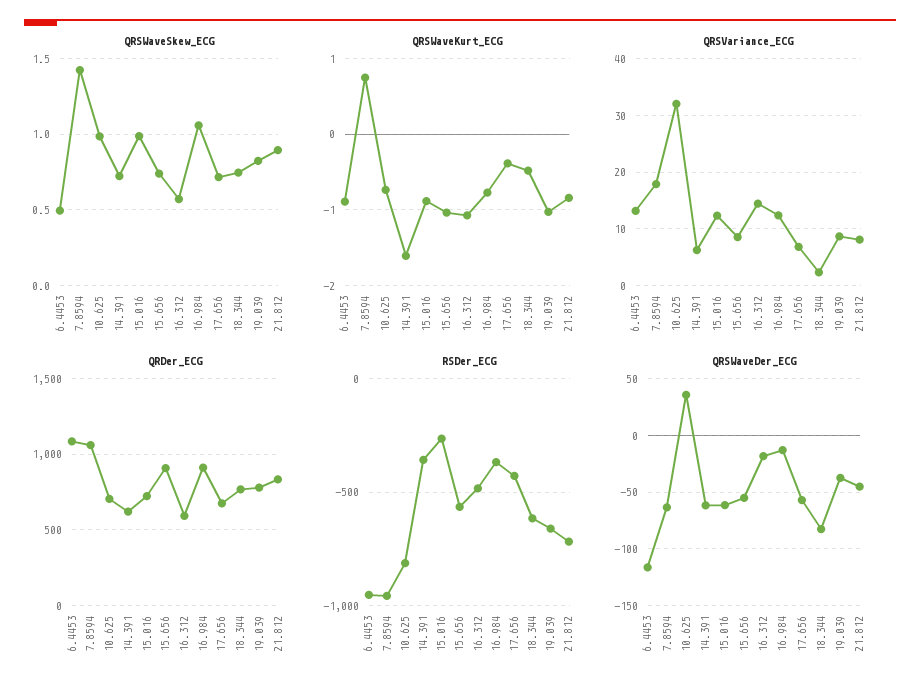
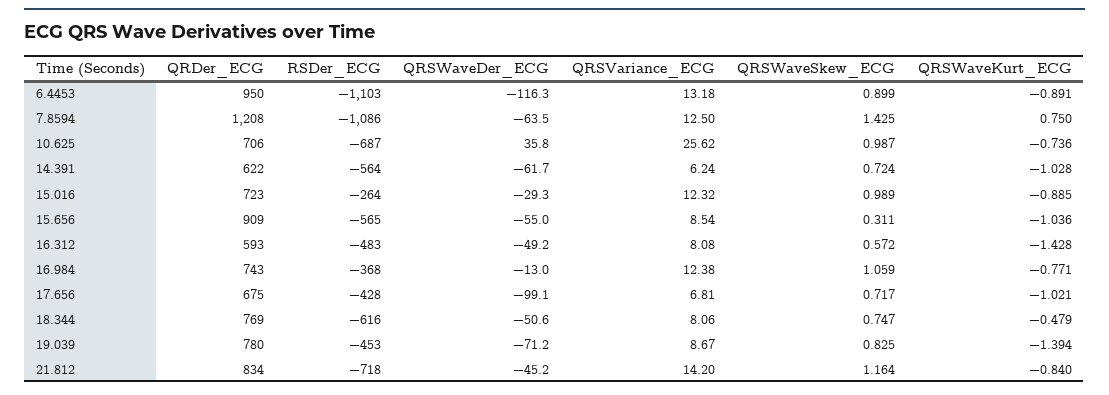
  {
    "QRSWaveSkew_ECG": {
-     "6.4453": 0.5,
+     "6.4453": 0.899,
      "7.8594": 1.425,
      "10.625": 0.987,
      "14.391": 0.724,
      "15.016": 0.989,
-     "15.656": 0.75,
+     "15.656": 0.311,
      "16.312": 0.572,
      "16.984": 1.059,
      "17.656": 0.717,
      "18.344": 0.747,
      "19.039": 0.825,
-     "21.812": 0.9
+     "21.812": 1.164
    },
    "QRSWaveKurt_ECG": {
      "6.4453": -0.891,
      "7.8594": 0.75,
      "10.625": -0.736,
-     "14.391": -1.6,
+     "14.391": -1.028,
      "15.016": -0.885,
      "15.656": -1.036,
-     "16.312": -1.1,
+     "16.312": -1.428,
      "16.984": -0.771,
-     "17.656": -0.4,
+     "17.656": -1.021,
      "18.344": -0.479,
-     "19.039": -1,
+     "19.039": -1.394,
      "21.812": -0.84
    },
    "QRSVariance_ECG": {
      "6.4453": 13.18,
-     "7.8594": 18,
+     "7.8594": 12.5,
-     "10.625": 32,
+     "10.625": 25.62,
      "14.391": 6.24,
      "15.016": 12.32,
      "15.656": 8.54,
-     "16.312": 14,
+     "16.312": 8.08,
      "16.984": 12.38,
      "17.656": 6.81,
-     "18.344": 2,
+     "18.344": 8.06,
      "19.039": 8.67,
-     "21.812": 8
+     "21.812": 14.2
    },
    "QRDer_ECG": {
-     "6.4453": 1100,
+     "6.4453": 950,
-     "7.8594": 1050,
+     "7.8594": 1208,
      "10.625": 706,
      "14.391": 622,
      "15.016": 723,
      "15.656": 909,
      "16.312": 593,
-     "16.984": 900,
+     "16.984": 743,
      "17.656": 675,
      "18.344": 769,
      "19.039": 780,
      "21.812": 834
    },
    "RSDer_ECG": {
-     "6.4453": -950,
+     "6.4453": -1103,
-     "7.8594": -950,
+     "7.8594": -1086,
-     "10.625": -800,
+     "10.625": -687,
-     "14.391": -350,
+     "14.391": -564,
      "15.016": -264,
      "15.656": -565,
      "16.312": -483,
      "16.984": -368,
      "17.656": -428,
      "18.344": -616,
-     "19.039": -650,
+     "19.039": -453,
      "21.812": -718
    },
    "QRSWaveDer_ECG": {
      "6.4453": -116.3,
      "7.8594": -63.5,
      "10.625": 35.8,
      "14.391": -61.7,
-     "15.016": -60,
+     "15.016": -29.3,
      "15.656": -55,
-     "16.312": -20,
+     "16.312": -49.2,
      "16.984": -13,
-     "17.656": -60,
+     "17.656": -99.1,
-     "18.344": -80,
+     "18.344": -50.6,
-     "19.039": -40,
+     "19.039": -71.2,
      "21.812": -45.2
    }
  }

